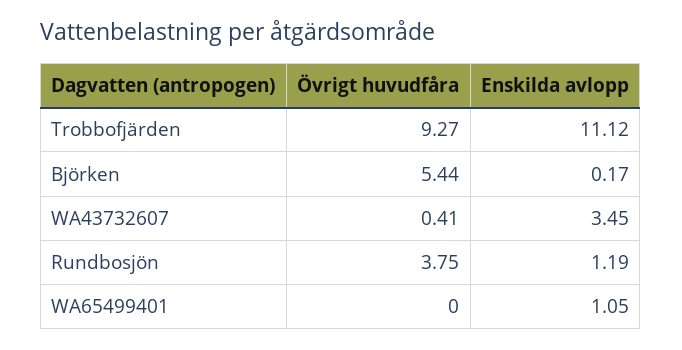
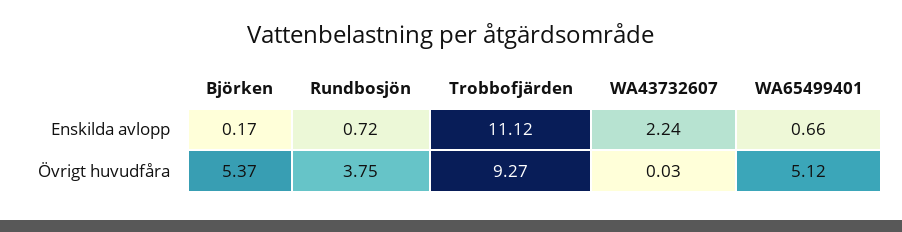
  {
    "Övrigt huvudfåra": {
      "Trobbofjärden": 9.27,
-     "Björken": 5.44,
+     "Björken": 5.37,
-     "WA43732607": 0.41,
+     "WA43732607": 0.03,
      "Rundbosjön": 3.75,
-     "WA65499401": 0
+     "WA65499401": 5.12
    },
    "Enskilda avlopp": {
      "Trobbofjärden": 11.12,
      "Björken": 0.17,
-     "WA43732607": 3.45,
+     "WA43732607": 2.24,
-     "Rundbosjön": 1.19,
+     "Rundbosjön": 0.72,
-     "WA65499401": 1.05
+     "WA65499401": 0.66
    }
  }

